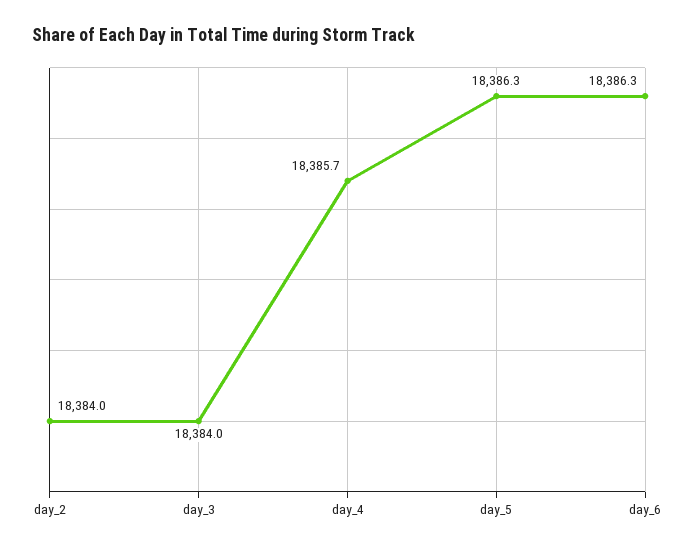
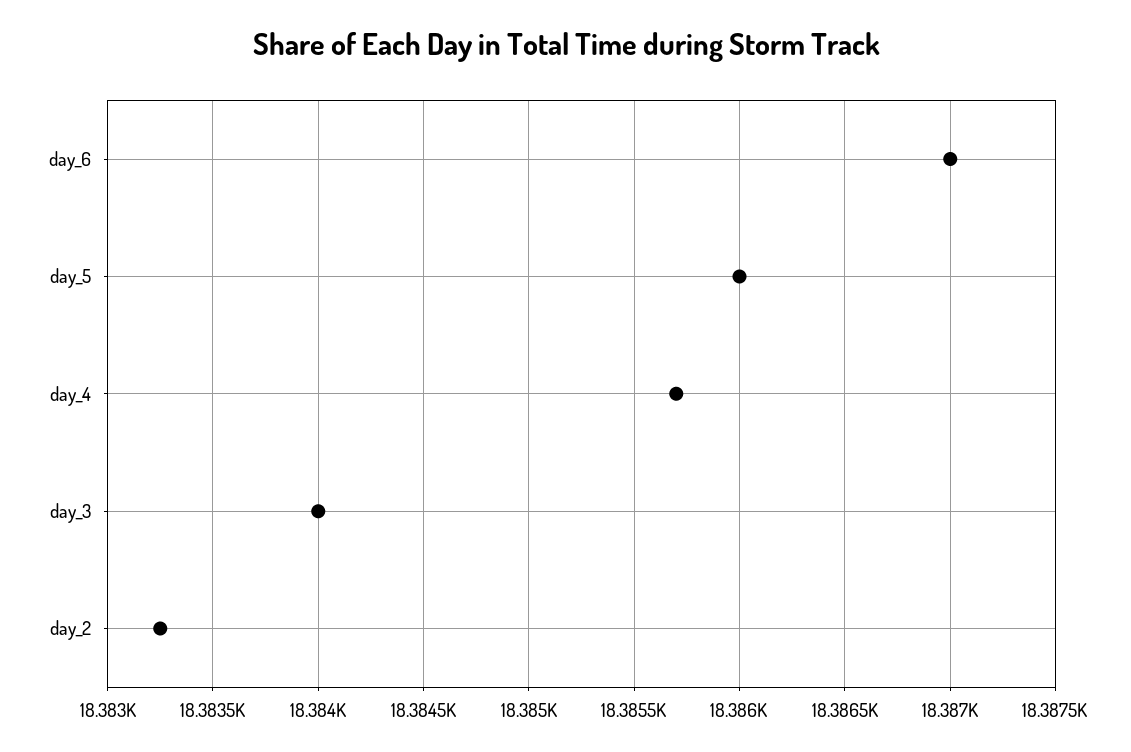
  {
-   "day_2": 18384,
+   "day_2": 18383.25,
    "day_3": 18384,
    "day_4": 18385.7,
-   "day_5": 18386.3,
+   "day_5": 18386,
-   "day_6": 18386.3
+   "day_6": 18387
  }

